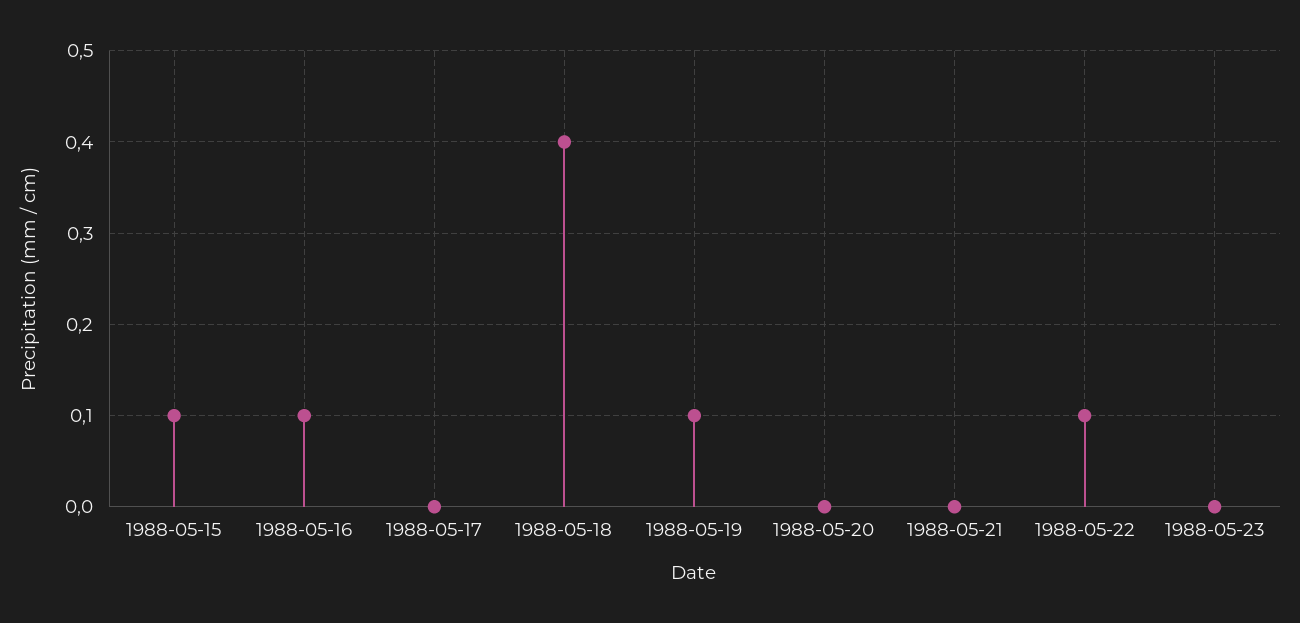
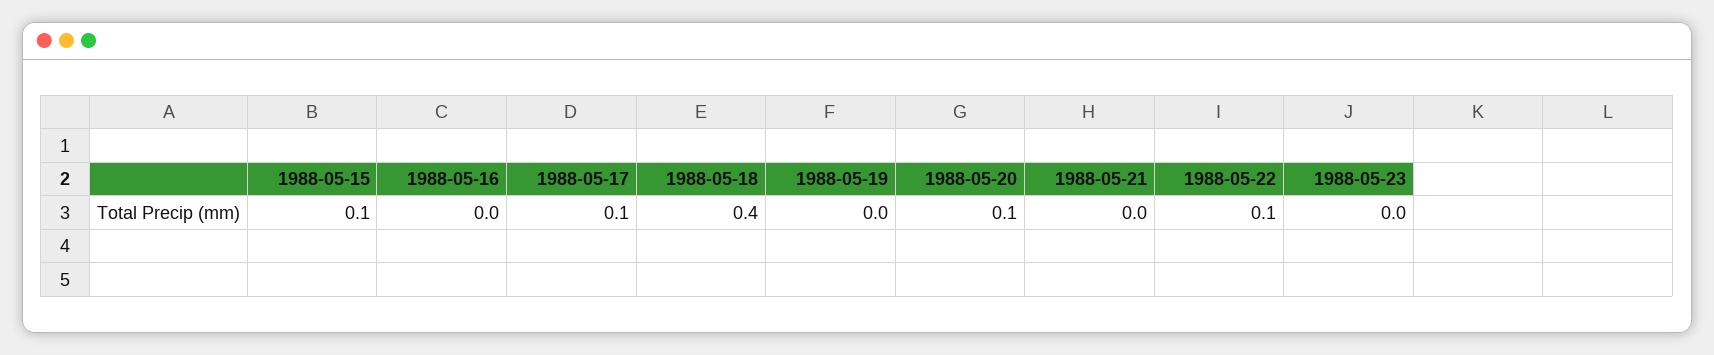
  {
    "1988-05-15": 0.1,
-   "1988-05-16": 0.1,
+   "1988-05-16": 0,
-   "1988-05-17": 0,
+   "1988-05-17": 0.1,
    "1988-05-18": 0.4,
-   "1988-05-19": 0.1,
+   "1988-05-19": 0,
-   "1988-05-20": 0,
+   "1988-05-20": 0.1,
    "1988-05-21": 0,
    "1988-05-22": 0.1,
    "1988-05-23": 0
  }

